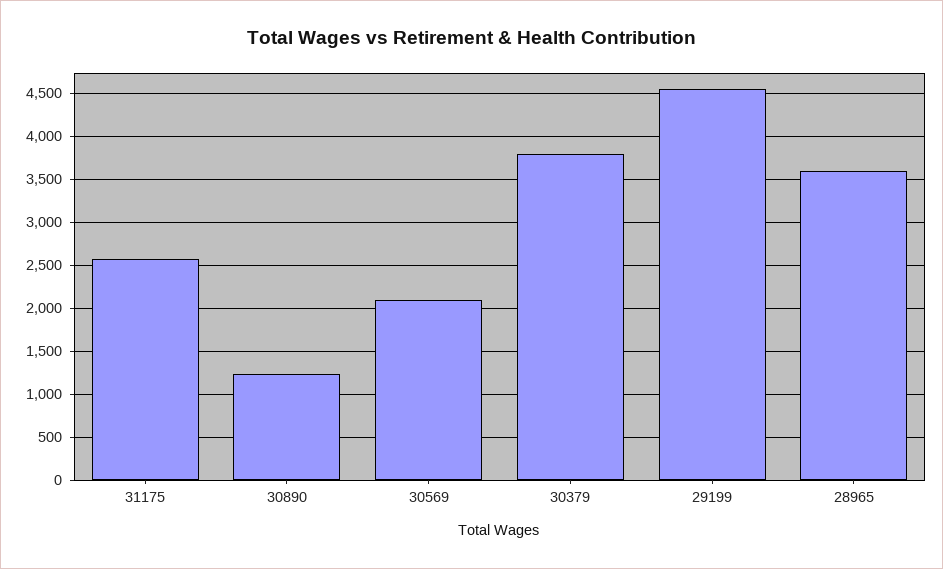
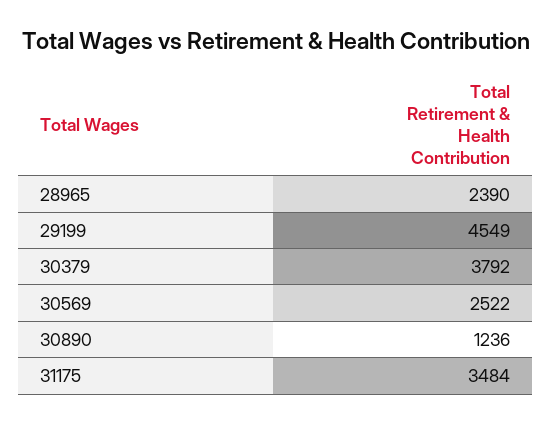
  {
-   "31175": 2600,
+   "31175": 3484,
    "30890": 1236,
-   "30569": 2100,
+   "30569": 2522,
    "30379": 3792,
    "29199": 4549,
-   "28965": 3600
+   "28965": 2390
  }

